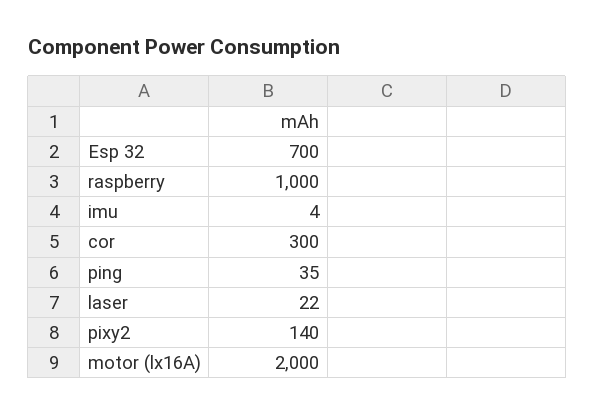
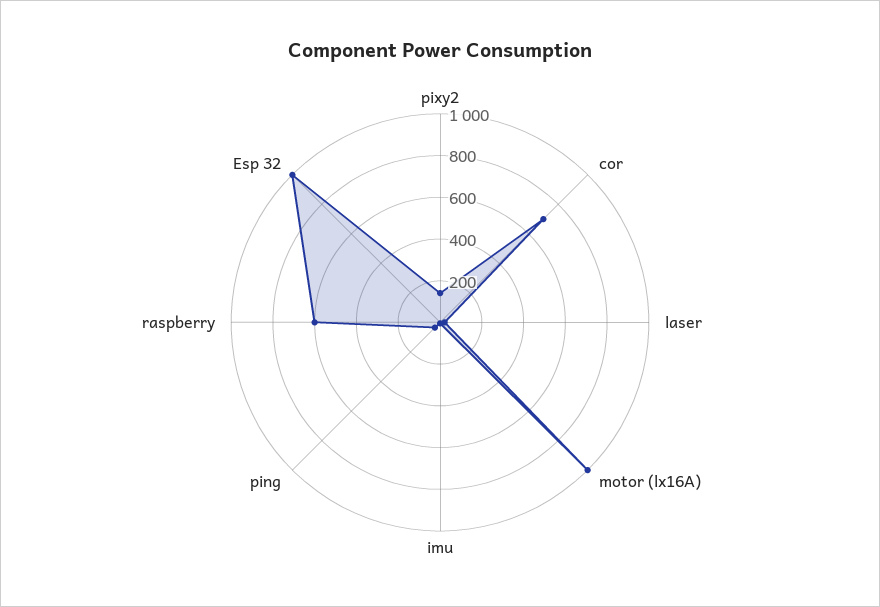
  {
-   "Esp 32": 700,
+   "Esp 32": 1000,
-   "raspberry": 1000,
+   "raspberry": 600,
    "imu": 4,
-   "cor": 300,
+   "cor": 700,
    "ping": 35,
    "laser": 22,
    "pixy2": 140,
-   "motor (lx16A)": 2000
+   "motor (lx16A)": 1000
  }

